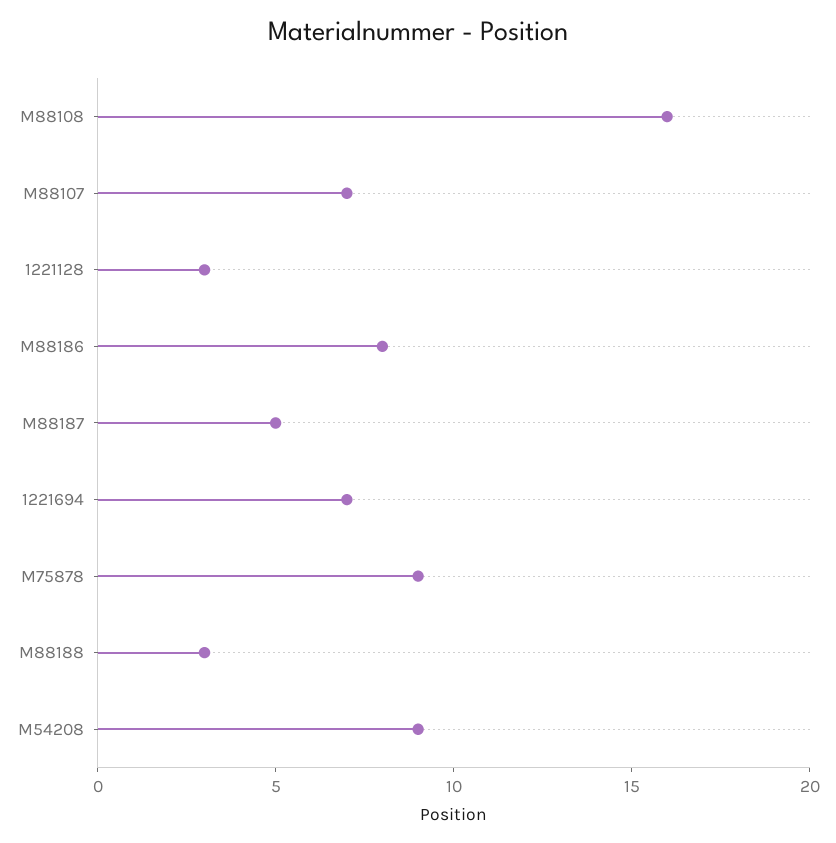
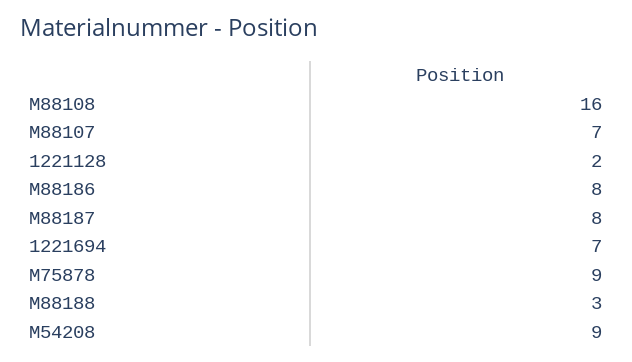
  {
    "M88108": 16,
    "M88107": 7,
-   "1221128": 3,
+   "1221128": 2,
    "M88186": 8,
-   "M88187": 5,
+   "M88187": 8,
    "1221694": 7,
    "M75878": 9,
    "M88188": 3,
    "M54208": 9
  }

